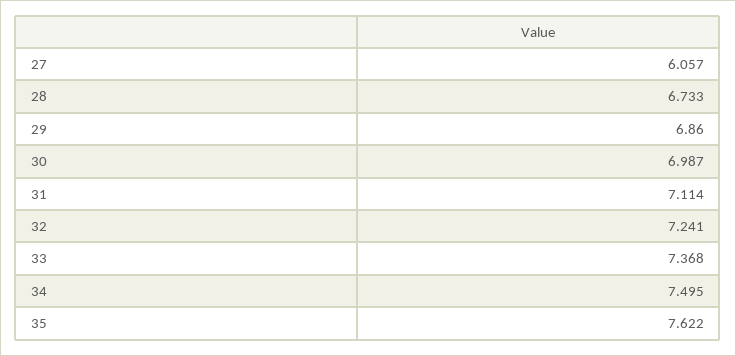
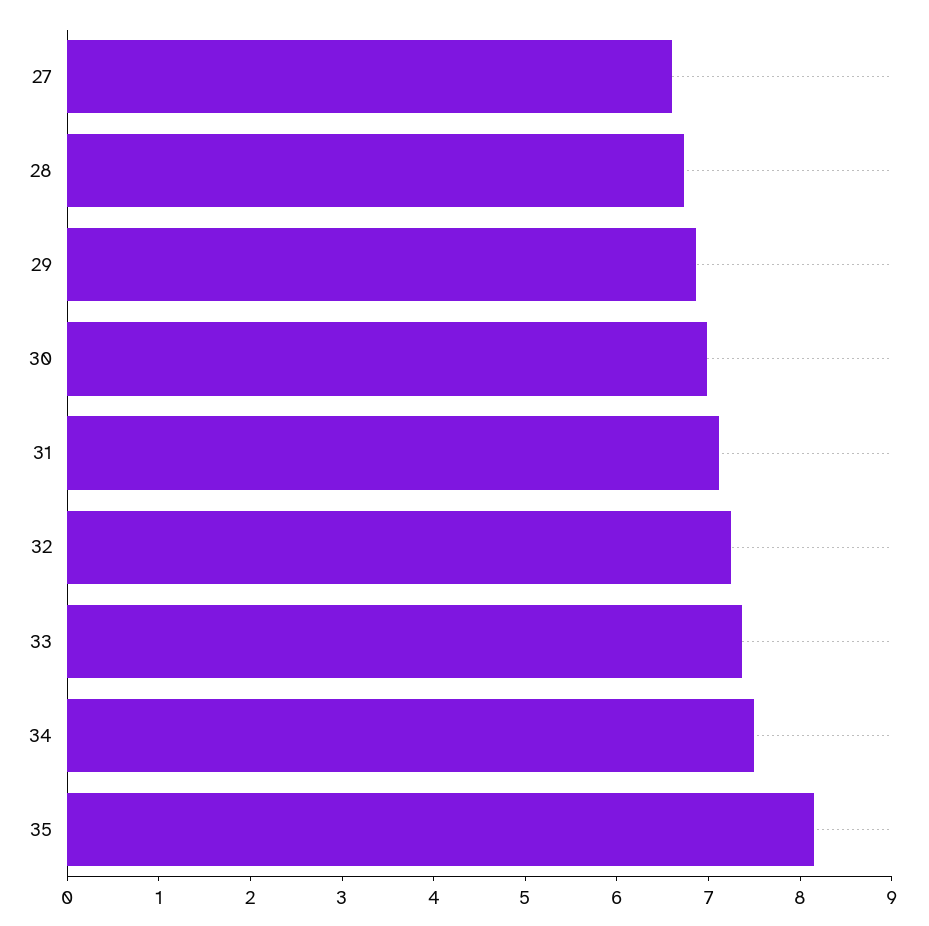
  {
-   "27": 6.057,
+   "27": 6.6,
    "28": 6.733,
    "29": 6.86,
    "30": 6.987,
    "31": 7.114,
    "32": 7.241,
    "33": 7.368,
    "34": 7.495,
-   "35": 7.622
+   "35": 8.2
  }

